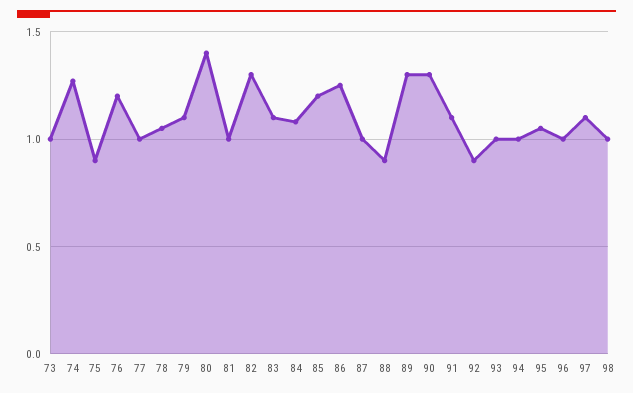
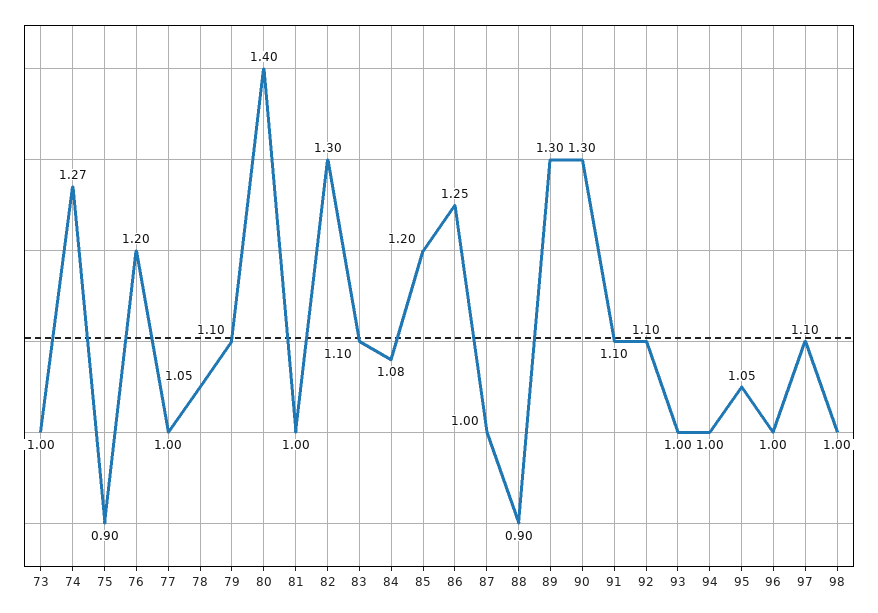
  {
    "73": 1,
    "74": 1.27,
    "75": 0.9,
    "76": 1.2,
    "77": 1,
    "78": 1.05,
    "79": 1.1,
    "80": 1.4,
    "81": 1,
    "82": 1.3,
    "83": 1.1,
    "84": 1.08,
    "85": 1.2,
    "86": 1.25,
    "87": 1,
    "88": 0.9,
    "89": 1.3,
    "90": 1.3,
    "91": 1.1,
-   "92": 0.9,
+   "92": 1.1,
    "93": 1,
    "94": 1,
    "95": 1.05,
    "96": 1,
    "97": 1.1,
    "98": 1
  }

